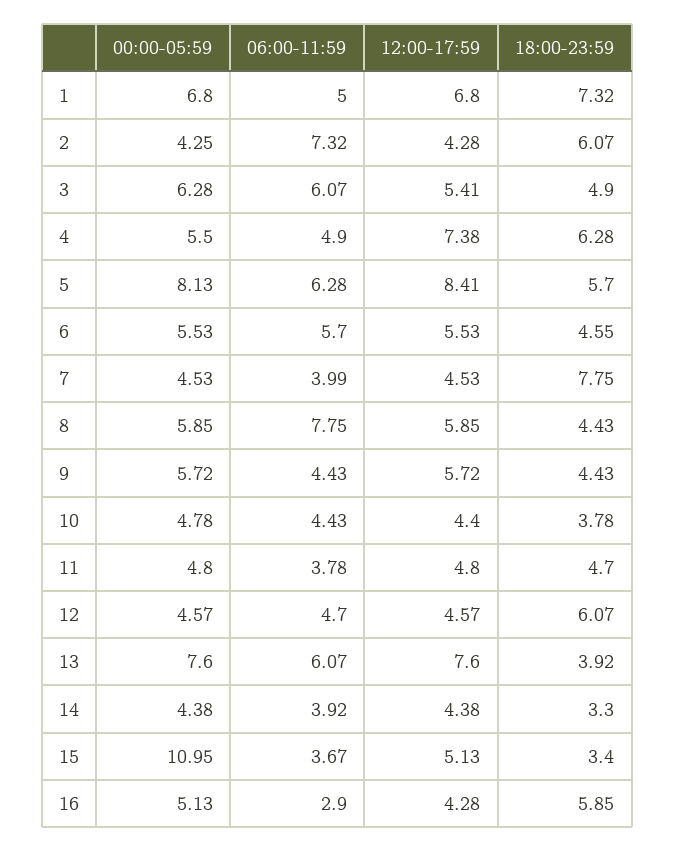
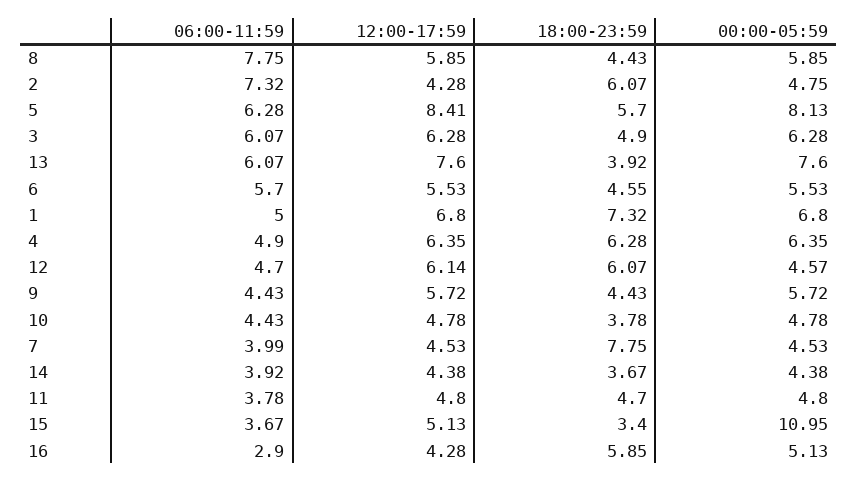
  {
    "00:00-05:59": {
      "1": 6.8,
-     "2": 4.25,
+     "2": 4.75,
      "3": 6.28,
-     "4": 5.5,
+     "4": 6.35,
      "5": 8.13,
      "6": 5.53,
      "7": 4.53,
      "8": 5.85,
      "9": 5.72,
      "10": 4.78,
      "11": 4.8,
      "12": 4.57,
      "13": 7.6,
      "14": 4.38,
      "15": 10.95,
      "16": 5.13
    },
    "06:00-11:59": {
      "1": 5,
      "2": 7.32,
      "3": 6.07,
      "4": 4.9,
      "5": 6.28,
      "6": 5.7,
      "7": 3.99,
      "8": 7.75,
      "9": 4.43,
      "10": 4.43,
      "11": 3.78,
      "12": 4.7,
      "13": 6.07,
      "14": 3.92,
      "15": 3.67,
      "16": 2.9
    },
    "12:00-17:59": {
      "1": 6.8,
      "2": 4.28,
-     "3": 5.41,
+     "3": 6.28,
-     "4": 7.38,
+     "4": 6.35,
      "5": 8.41,
      "6": 5.53,
      "7": 4.53,
      "8": 5.85,
      "9": 5.72,
-     "10": 4.4,
+     "10": 4.78,
      "11": 4.8,
-     "12": 4.57,
+     "12": 6.14,
      "13": 7.6,
      "14": 4.38,
      "15": 5.13,
      "16": 4.28
    },
    "18:00-23:59": {
      "1": 7.32,
      "2": 6.07,
      "3": 4.9,
      "4": 6.28,
      "5": 5.7,
      "6": 4.55,
      "7": 7.75,
      "8": 4.43,
      "9": 4.43,
      "10": 3.78,
      "11": 4.7,
      "12": 6.07,
      "13": 3.92,
-     "14": 3.3,
+     "14": 3.67,
      "15": 3.4,
      "16": 5.85
    }
  }

